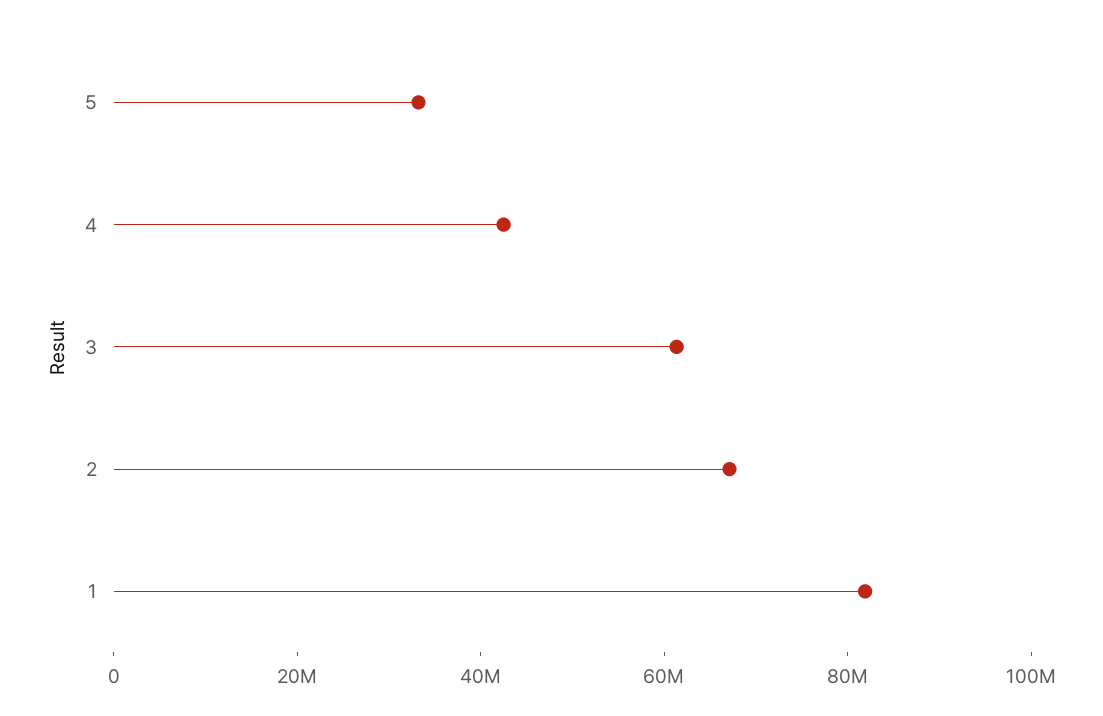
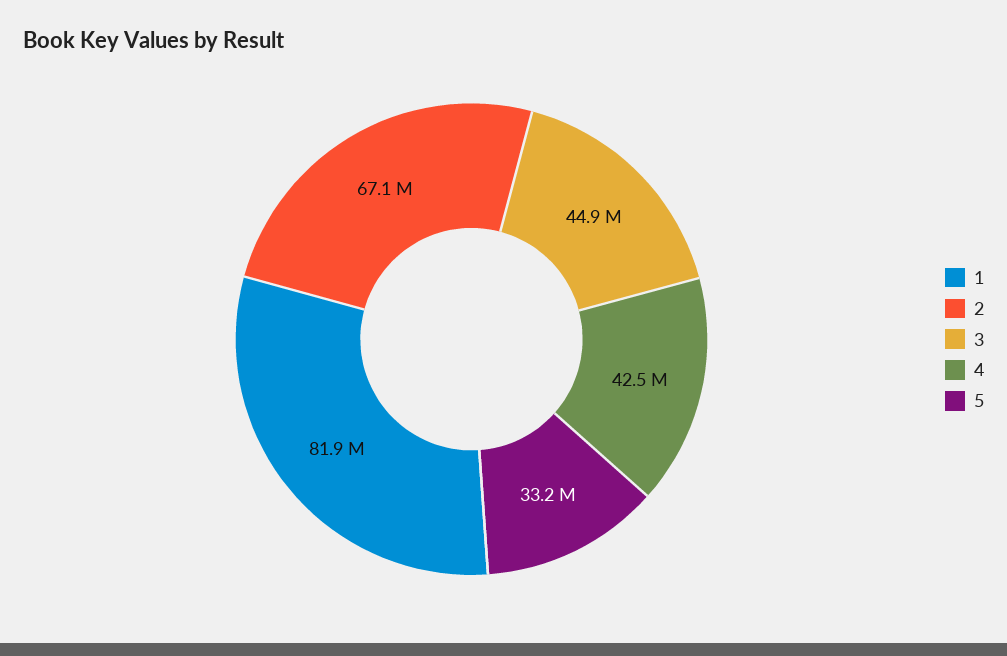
  {
    "5": 33200000,
    "4": 42500000,
-   "3": 60000000,
+   "3": 44900000,
    "2": 67100000,
    "1": 81900000
  }

